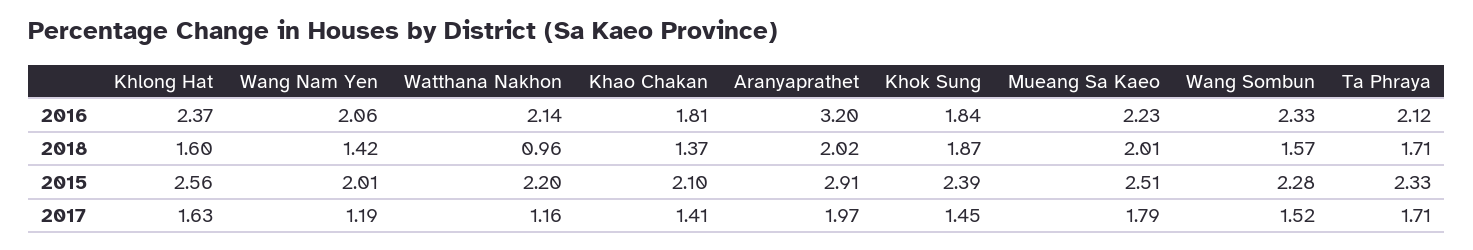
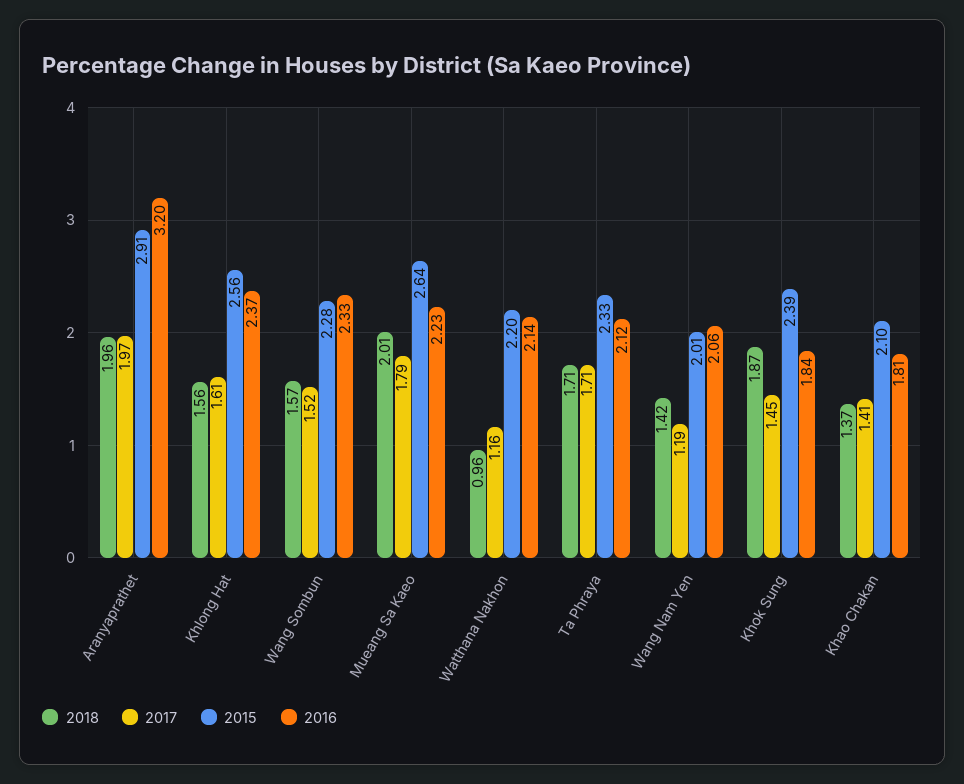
  {
    "2016": {
      "Khlong Hat": 2.37,
      "Wang Nam Yen": 2.06,
      "Watthana Nakhon": 2.14,
      "Khao Chakan": 1.81,
      "Aranyaprathet": 3.2,
      "Khok Sung": 1.84,
      "Mueang Sa Kaeo": 2.23,
      "Wang Sombun": 2.33,
      "Ta Phraya": 2.12
    },
    "2018": {
-     "Khlong Hat": 1.6,
+     "Khlong Hat": 1.56,
      "Wang Nam Yen": 1.42,
      "Watthana Nakhon": 0.96,
      "Khao Chakan": 1.37,
-     "Aranyaprathet": 2.02,
+     "Aranyaprathet": 1.96,
      "Khok Sung": 1.87,
      "Mueang Sa Kaeo": 2.01,
      "Wang Sombun": 1.57,
      "Ta Phraya": 1.71
    },
    "2015": {
      "Khlong Hat": 2.56,
      "Wang Nam Yen": 2.01,
      "Watthana Nakhon": 2.2,
      "Khao Chakan": 2.1,
      "Aranyaprathet": 2.91,
      "Khok Sung": 2.39,
-     "Mueang Sa Kaeo": 2.51,
+     "Mueang Sa Kaeo": 2.64,
      "Wang Sombun": 2.28,
      "Ta Phraya": 2.33
    },
    "2017": {
-     "Khlong Hat": 1.63,
+     "Khlong Hat": 1.61,
      "Wang Nam Yen": 1.19,
      "Watthana Nakhon": 1.16,
      "Khao Chakan": 1.41,
      "Aranyaprathet": 1.97,
      "Khok Sung": 1.45,
      "Mueang Sa Kaeo": 1.79,
      "Wang Sombun": 1.52,
      "Ta Phraya": 1.71
    }
  }

